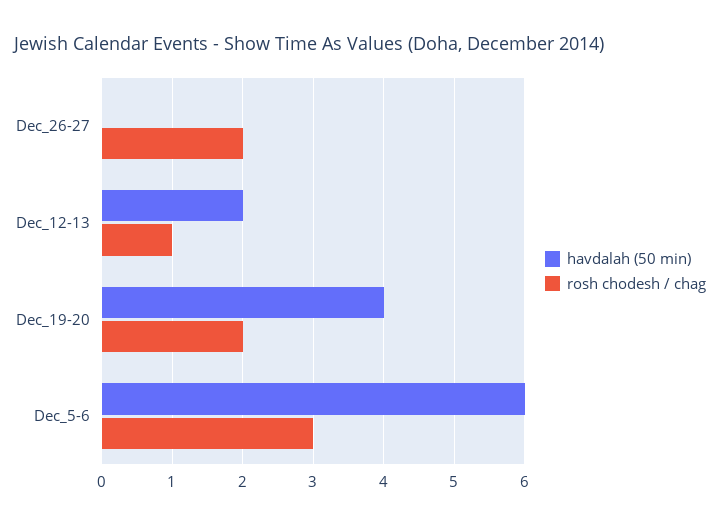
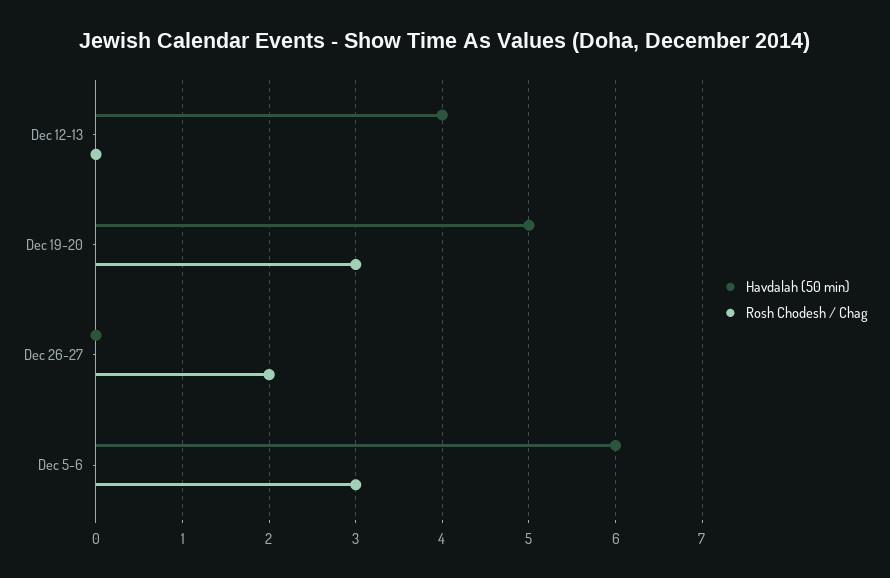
  {
    "havdalah (50 min)": {
      "Dec_26-27": 0,
-     "Dec_12-13": 2,
+     "Dec_12-13": 4,
-     "Dec_19-20": 4,
+     "Dec_19-20": 5,
      "Dec_5-6": 6
    },
    "rosh chodesh / chag": {
      "Dec_26-27": 2,
-     "Dec_12-13": 1,
+     "Dec_12-13": 0,
-     "Dec_19-20": 2,
+     "Dec_19-20": 3,
      "Dec_5-6": 3
    }
  }

